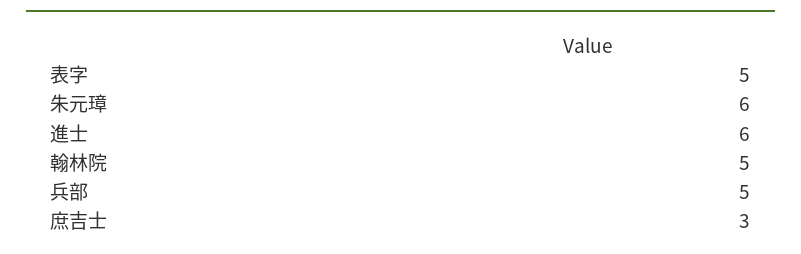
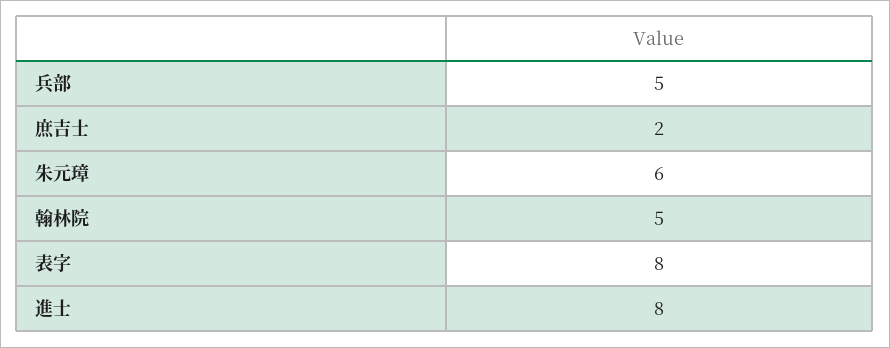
  {
-   "表字": 5,
+   "表字": 8,
    "朱元璋": 6,
-   "進士": 6,
+   "進士": 8,
    "翰林院": 5,
    "兵部": 5,
-   "庶吉士": 3
+   "庶吉士": 2
  }

